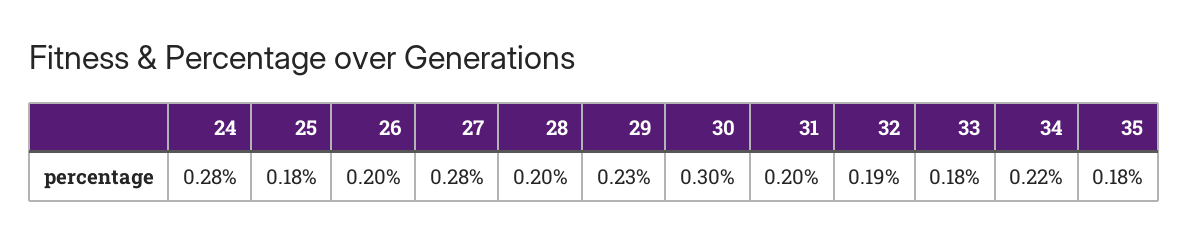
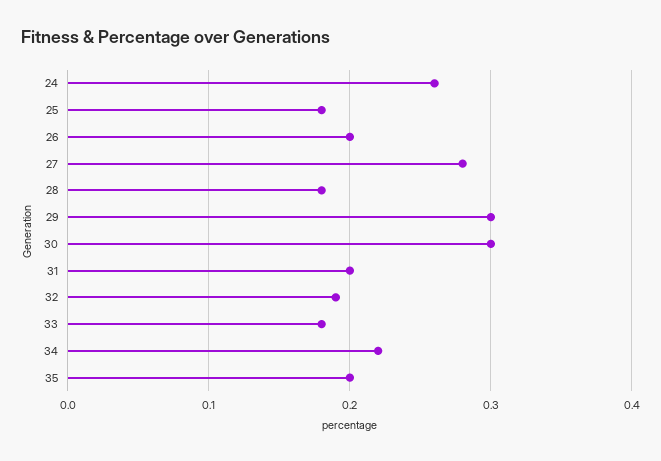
  {
-   "24": 0.28,
+   "24": 0.26,
    "25": 0.18,
    "26": 0.2,
    "27": 0.28,
-   "28": 0.2,
+   "28": 0.18,
-   "29": 0.23,
+   "29": 0.3,
    "30": 0.3,
    "31": 0.2,
    "32": 0.19,
    "33": 0.18,
    "34": 0.22,
-   "35": 0.18
+   "35": 0.2
  }

